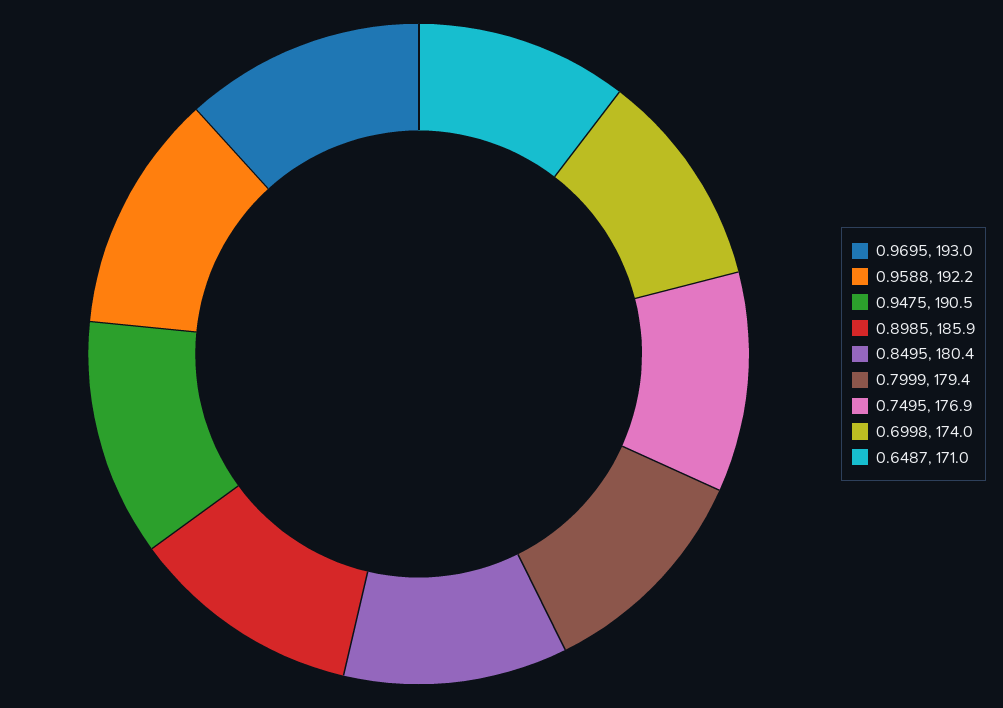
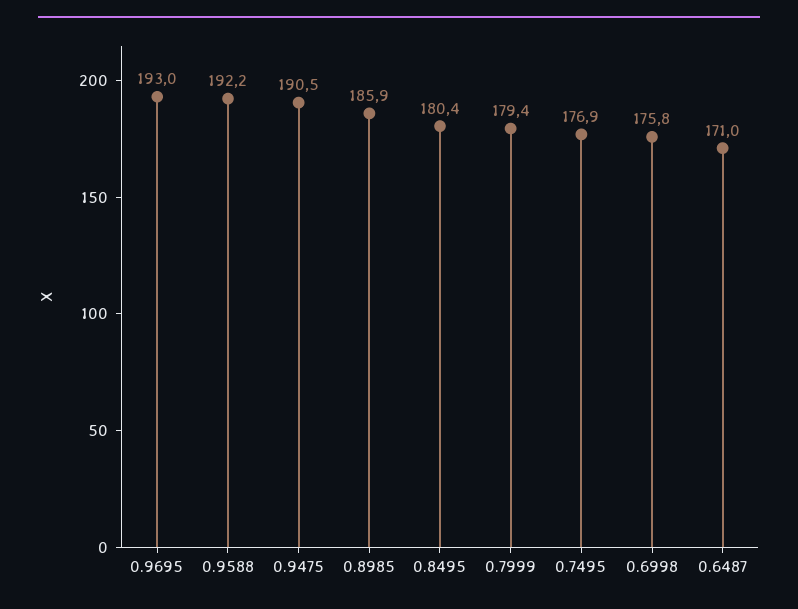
  {
    "0.9695": 193,
    "0.9588": 192.2,
    "0.9475": 190.5,
    "0.8985": 185.9,
    "0.8495": 180.4,
    "0.7999": 179.4,
    "0.7495": 176.9,
-   "0.6998": 174,
+   "0.6998": 175.8,
    "0.6487": 171
  }

